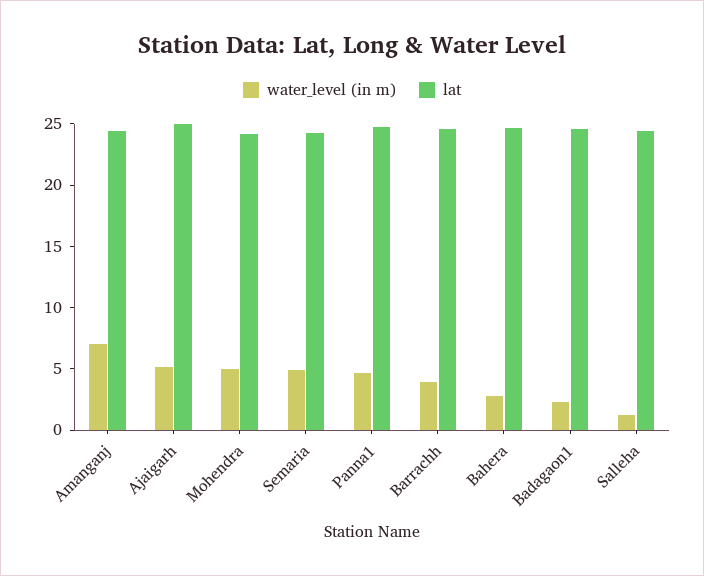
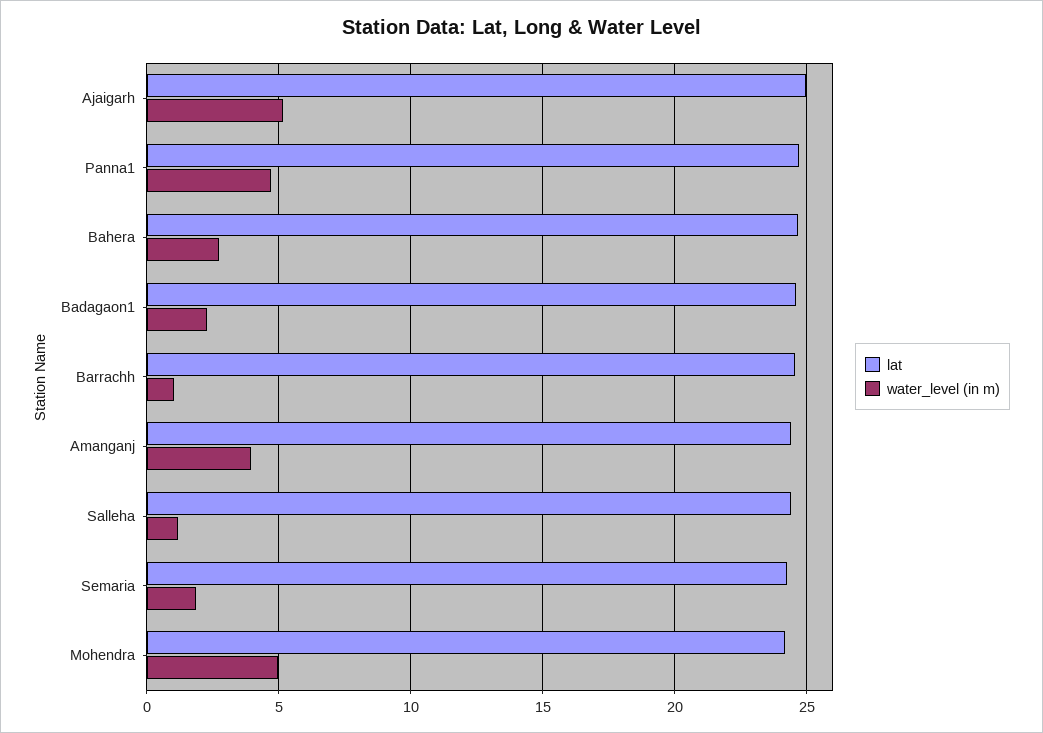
  {
    "water_level (in m)": {
-     "Amanganj": 7,
+     "Amanganj": 4,
      "Ajaigarh": 5,
      "Mohendra": 5,
-     "Semaria": 5,
+     "Semaria": 2,
      "Panna1": 4.5,
-     "Barrachh": 4,
+     "Barrachh": 1,
      "Bahera": 3,
      "Badagaon1": 2.5,
      "Salleha": 1
    },
    "lat": {
      "Amanganj": 24.5,
      "Ajaigarh": 25,
      "Mohendra": 24,
      "Semaria": 24.5,
      "Panna1": 24.5,
      "Barrachh": 24.5,
      "Bahera": 24.5,
      "Badagaon1": 24.5,
      "Salleha": 24.5
    }
  }

